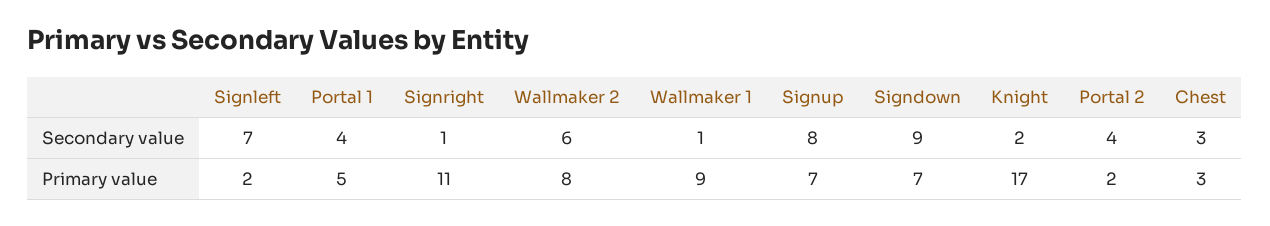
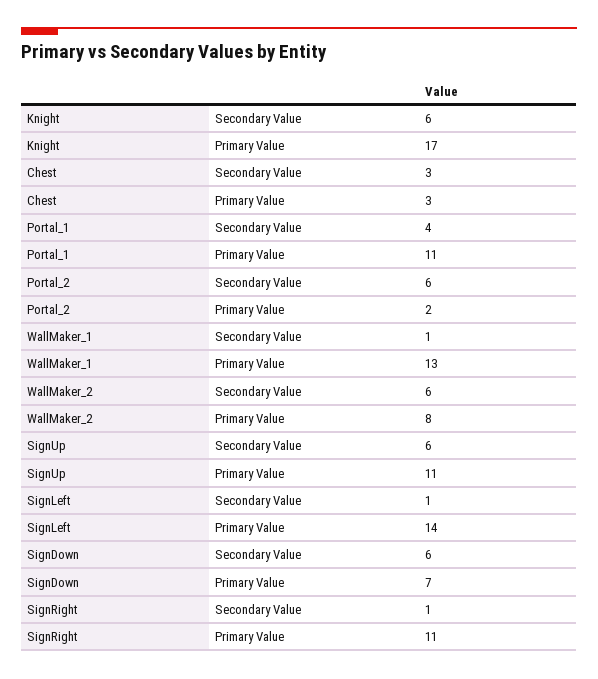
  {
    "Signleft": {
-     "Secondary value": 7,
+     "Secondary value": 1,
-     "Primary value": 2
+     "Primary value": 14
    },
    "Portal 1": {
      "Secondary value": 4,
-     "Primary value": 5
+     "Primary value": 11
    },
    "Signright": {
      "Secondary value": 1,
      "Primary value": 11
    },
    "Wallmaker 2": {
      "Secondary value": 6,
      "Primary value": 8
    },
    "Wallmaker 1": {
      "Secondary value": 1,
-     "Primary value": 9
+     "Primary value": 13
    },
    "Signup": {
-     "Secondary value": 8,
+     "Secondary value": 6,
-     "Primary value": 7
+     "Primary value": 11
    },
    "Signdown": {
-     "Secondary value": 9,
+     "Secondary value": 6,
      "Primary value": 7
    },
    "Knight": {
-     "Secondary value": 2,
+     "Secondary value": 6,
      "Primary value": 17
    },
    "Portal 2": {
-     "Secondary value": 4,
+     "Secondary value": 6,
      "Primary value": 2
    },
    "Chest": {
      "Secondary value": 3,
      "Primary value": 3
    }
  }

